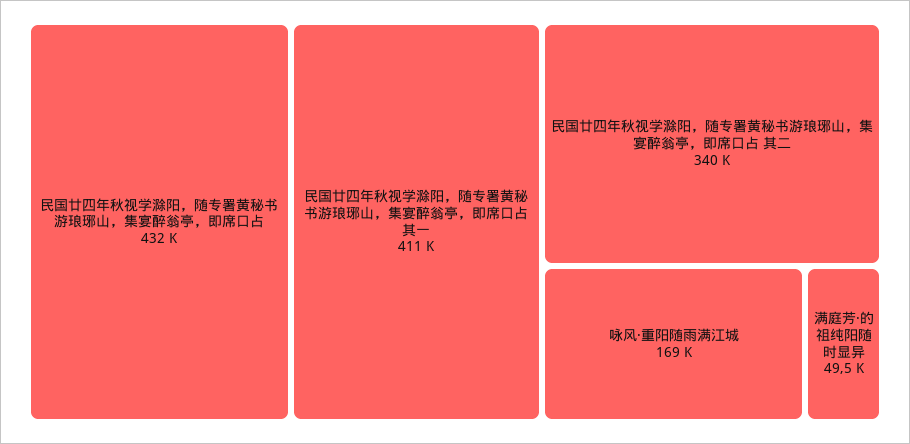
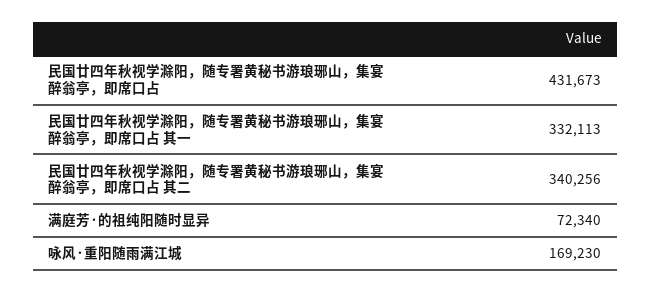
  {
    "民国廿四年秋视学滁阳，随专署黄秘书游琅琊山，集宴醉翁亭，即席口占": 431673,
-   "民国廿四年秋视学滁阳，随专署黄秘书游琅琊山，集宴醉翁亭，即席口占 其一": 411000,
+   "民国廿四年秋视学滁阳，随专署黄秘书游琅琊山，集宴醉翁亭，即席口占 其一": 332113,
    "民国廿四年秋视学滁阳，随专署黄秘书游琅琊山，集宴醉翁亭，即席口占 其二": 340256,
    "咏风·重阳随雨满江城": 169230,
-   "满庭芳·的祖纯阳随时显异": 49500
+   "满庭芳·的祖纯阳随时显异": 72340
  }

